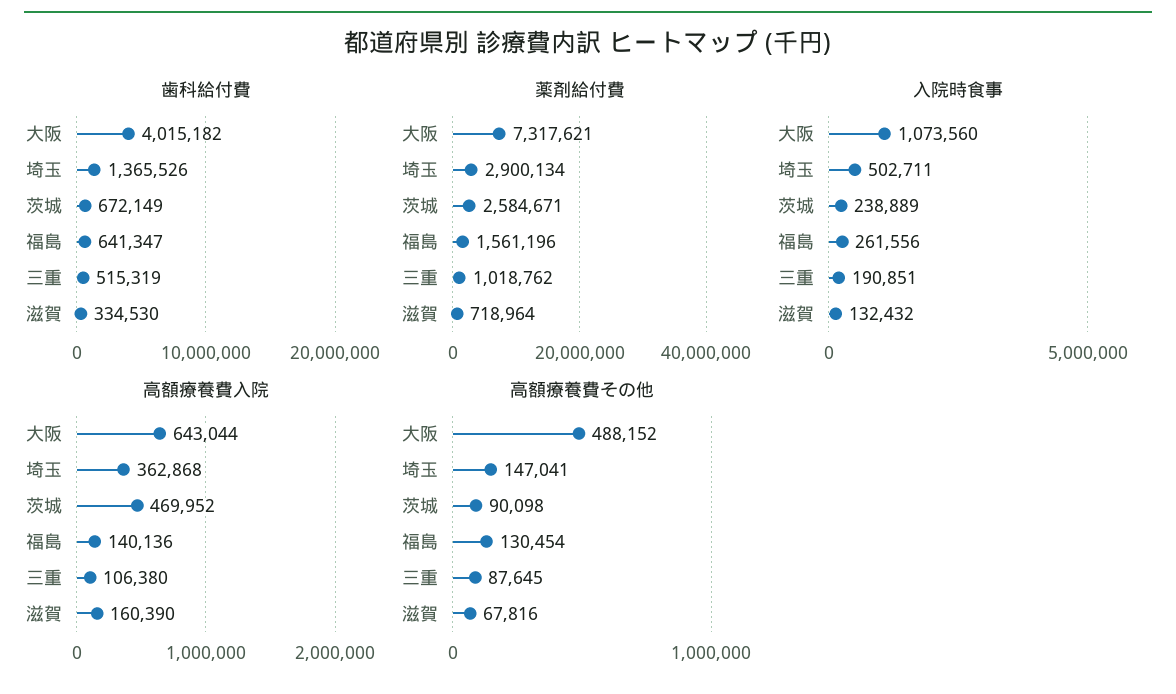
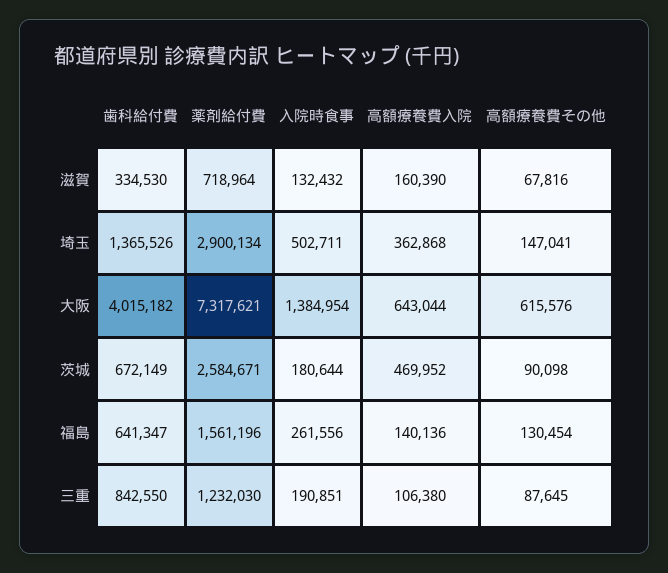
  {
    "歯科給付費": {
      "大阪": 4015182,
      "埼玉": 1365526,
      "茨城": 672149,
      "福島": 641347,
-     "三重": 515319,
+     "三重": 842550,
      "滋賀": 334530
    },
    "薬剤給付費": {
      "大阪": 7317621,
      "埼玉": 2900134,
      "茨城": 2584671,
      "福島": 1561196,
-     "三重": 1018762,
+     "三重": 1232030,
      "滋賀": 718964
    },
    "入院時食事": {
-     "大阪": 1073560,
+     "大阪": 1384954,
      "埼玉": 502711,
-     "茨城": 238889,
+     "茨城": 180644,
      "福島": 261556,
      "三重": 190851,
      "滋賀": 132432
    },
    "高額療養費入院": {
      "大阪": 643044,
      "埼玉": 362868,
      "茨城": 469952,
      "福島": 140136,
      "三重": 106380,
      "滋賀": 160390
    },
    "高額療養費その他": {
-     "大阪": 488152,
+     "大阪": 615576,
      "埼玉": 147041,
      "茨城": 90098,
      "福島": 130454,
      "三重": 87645,
      "滋賀": 67816
    }
  }

